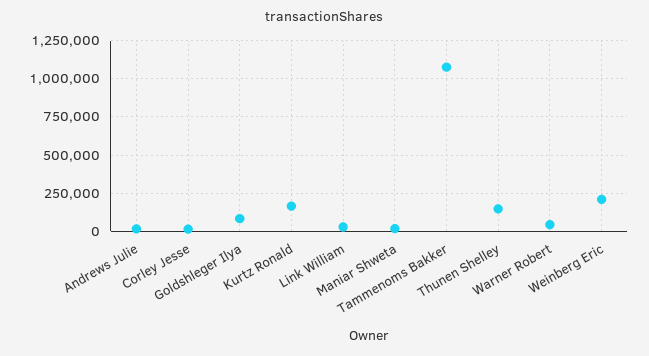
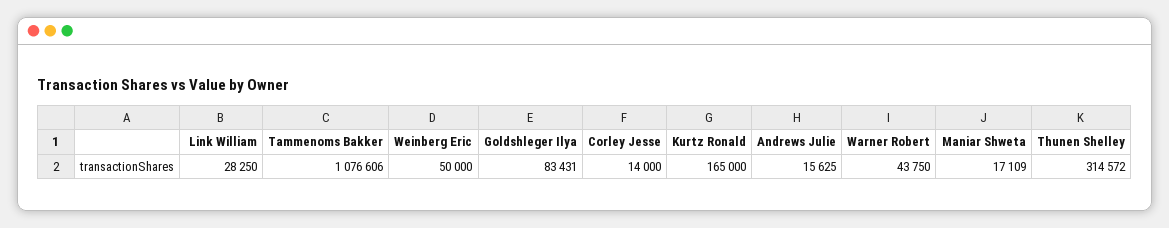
  {
    "Andrews Julie": 15625,
    "Corley Jesse": 14000,
    "Goldshleger Ilya": 83431,
    "Kurtz Ronald": 165000,
    "Link William": 28250,
    "Maniar Shweta": 17109,
    "Tammenoms Bakker": 1076606,
-   "Thunen Shelley": 150000,
+   "Thunen Shelley": 314572,
    "Warner Robert": 43750,
-   "Weinberg Eric": 200000
+   "Weinberg Eric": 50000
  }

